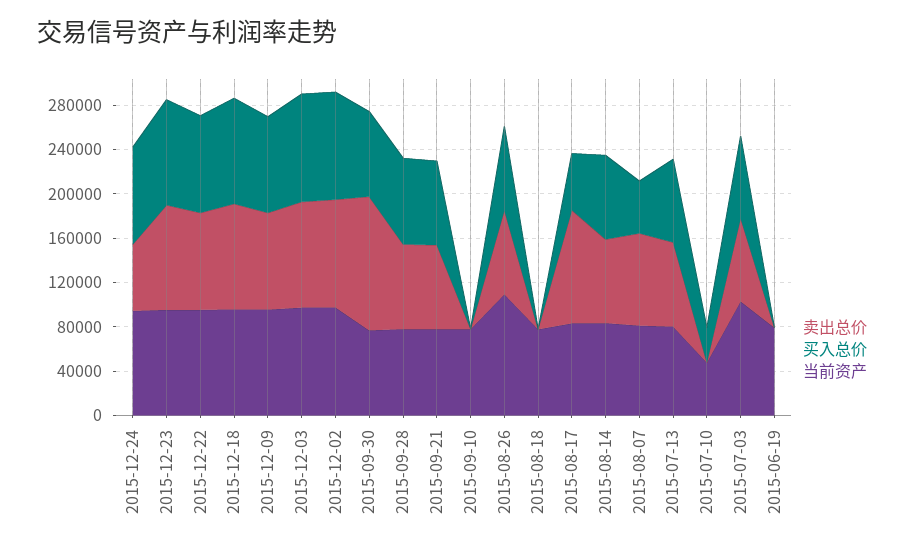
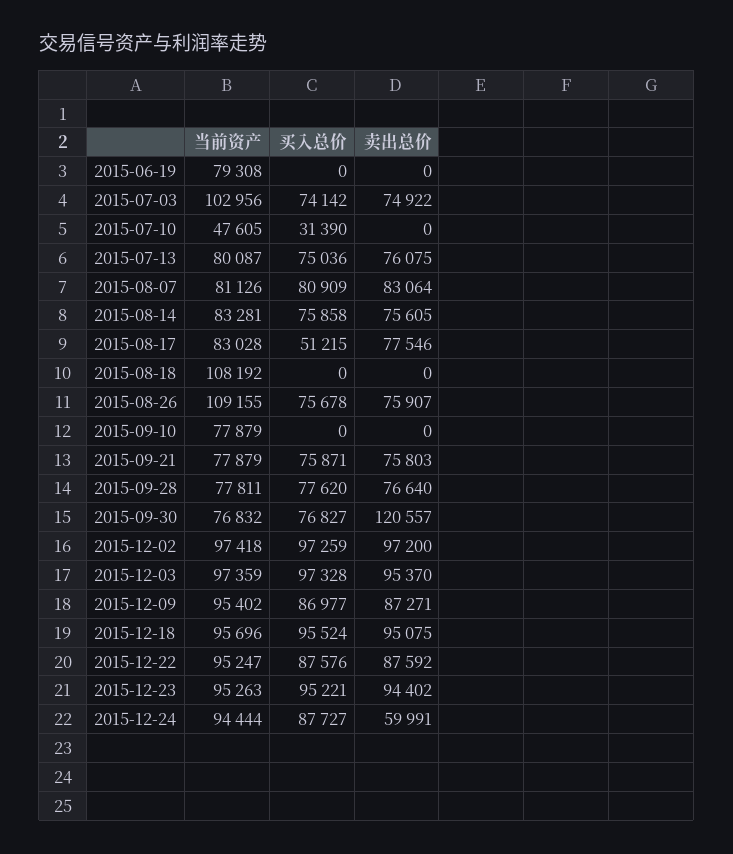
  {
    "卖出总价": {
      "2015-12-24": 59991,
      "2015-12-23": 94402,
      "2015-12-22": 87592,
      "2015-12-18": 95075,
      "2015-12-09": 87271,
      "2015-12-03": 95370,
      "2015-12-02": 97200,
      "2015-09-30": 120557,
      "2015-09-28": 76640,
      "2015-09-21": 75803,
      "2015-09-10": 0,
      "2015-08-26": 75907,
      "2015-08-18": 0,
-     "2015-08-17": 100000,
+     "2015-08-17": 77546,
      "2015-08-14": 75605,
      "2015-08-07": 83064,
      "2015-07-13": 76075,
      "2015-07-10": 0,
      "2015-07-03": 74922,
      "2015-06-19": 0
    },
    "买入总价": {
      "2015-12-24": 87727,
      "2015-12-23": 95221,
      "2015-12-22": 87576,
      "2015-12-18": 95524,
      "2015-12-09": 86977,
      "2015-12-03": 97328,
      "2015-12-02": 97259,
      "2015-09-30": 76827,
      "2015-09-28": 77620,
      "2015-09-21": 75871,
      "2015-09-10": 0,
      "2015-08-26": 75678,
      "2015-08-18": 0,
      "2015-08-17": 51215,
      "2015-08-14": 75858,
-     "2015-08-07": 50000,
+     "2015-08-07": 80909,
      "2015-07-13": 75036,
      "2015-07-10": 31390,
      "2015-07-03": 74142,
      "2015-06-19": 0
    },
    "当前资产": {
      "2015-12-24": 94444,
      "2015-12-23": 95263,
      "2015-12-22": 95247,
      "2015-12-18": 95696,
      "2015-12-09": 95402,
      "2015-12-03": 97359,
      "2015-12-02": 97418,
      "2015-09-30": 76832,
      "2015-09-28": 77811,
      "2015-09-21": 77879,
      "2015-09-10": 77879,
      "2015-08-26": 109155,
-     "2015-08-18": 80000,
+     "2015-08-18": 108192,
      "2015-08-17": 83028,
      "2015-08-14": 83281,
      "2015-08-07": 81126,
      "2015-07-13": 80087,
      "2015-07-10": 47605,
      "2015-07-03": 102956,
      "2015-06-19": 79308
    }
  }

